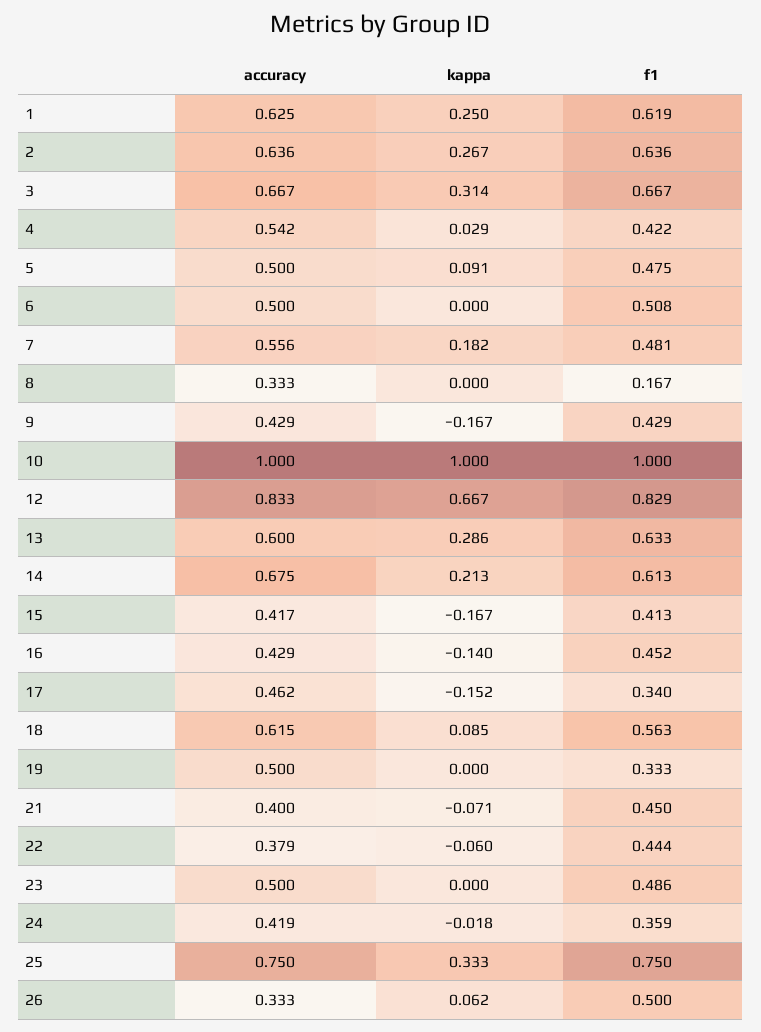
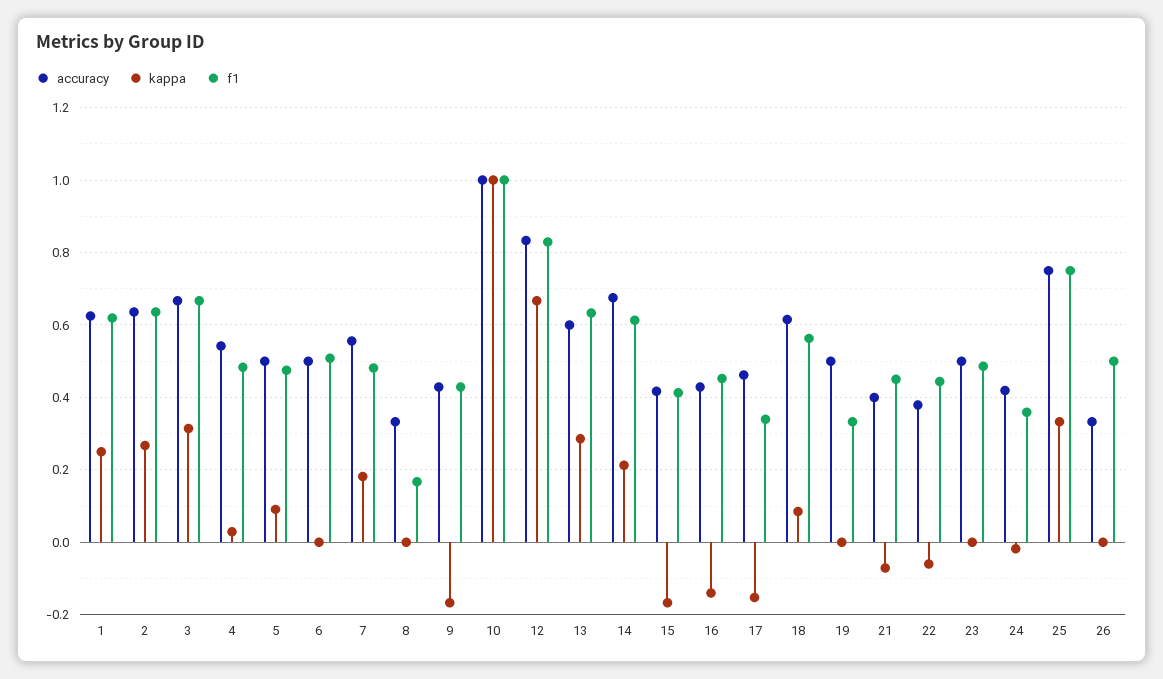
  {
    "accuracy": {
      "1": 0.625,
      "2": 0.636,
      "3": 0.667,
      "4": 0.542,
      "5": 0.5,
      "6": 0.5,
      "7": 0.556,
      "8": 0.333,
      "9": 0.429,
      "10": 1,
      "12": 0.833,
      "13": 0.6,
      "14": 0.675,
      "15": 0.417,
      "16": 0.429,
      "17": 0.462,
      "18": 0.615,
      "19": 0.5,
      "21": 0.4,
      "22": 0.379,
      "23": 0.5,
      "24": 0.419,
      "25": 0.75,
      "26": 0.333
    },
    "kappa": {
      "1": 0.25,
      "2": 0.267,
      "3": 0.314,
      "4": 0.029,
      "5": 0.091,
      "6": 0,
      "7": 0.182,
      "8": 0,
      "9": -0.167,
      "10": 1,
      "12": 0.667,
      "13": 0.286,
      "14": 0.213,
      "15": -0.167,
      "16": -0.14,
      "17": -0.152,
      "18": 0.085,
      "19": 0,
      "21": -0.071,
      "22": -0.06,
      "23": 0,
      "24": -0.018,
      "25": 0.333,
-     "26": 0.062
+     "26": 0
    },
    "f1": {
      "1": 0.619,
      "2": 0.636,
      "3": 0.667,
-     "4": 0.422,
+     "4": 0.48,
      "5": 0.475,
      "6": 0.508,
      "7": 0.481,
      "8": 0.167,
      "9": 0.429,
      "10": 1,
      "12": 0.829,
      "13": 0.633,
      "14": 0.613,
      "15": 0.413,
      "16": 0.452,
      "17": 0.34,
      "18": 0.563,
      "19": 0.333,
      "21": 0.45,
      "22": 0.444,
      "23": 0.486,
      "24": 0.359,
      "25": 0.75,
      "26": 0.5
    }
  }

